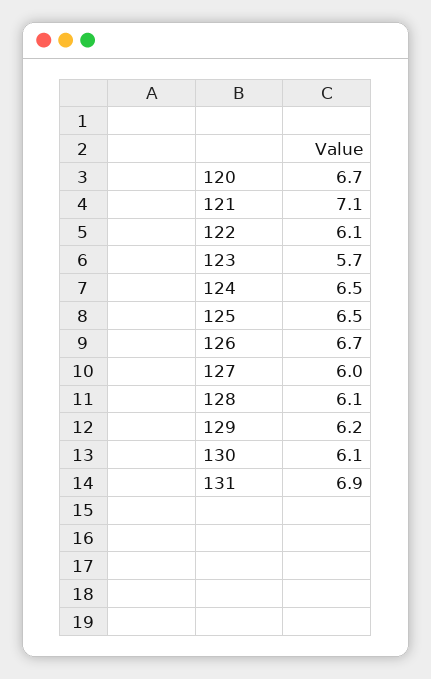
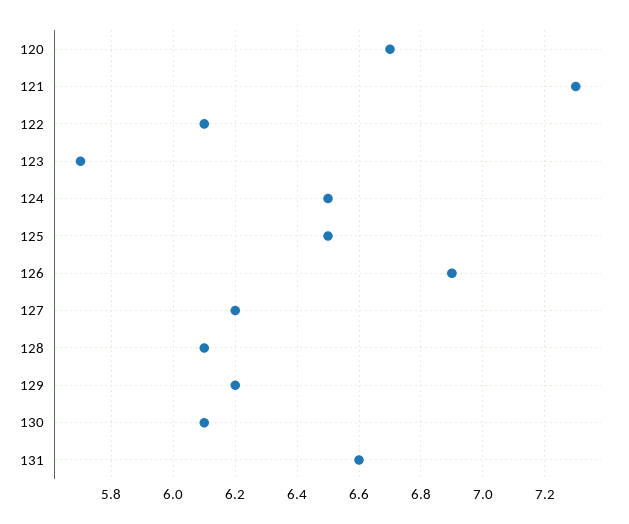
  {
    "120": 6.7,
-   "121": 7.1,
+   "121": 7.3,
    "122": 6.1,
    "123": 5.7,
    "124": 6.5,
    "125": 6.5,
-   "126": 6.7,
+   "126": 6.9,
-   "127": 6,
+   "127": 6.2,
    "128": 6.1,
    "129": 6.2,
    "130": 6.1,
-   "131": 6.9
+   "131": 6.6
  }

